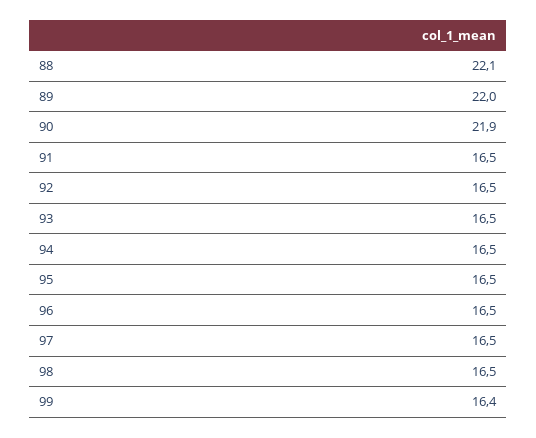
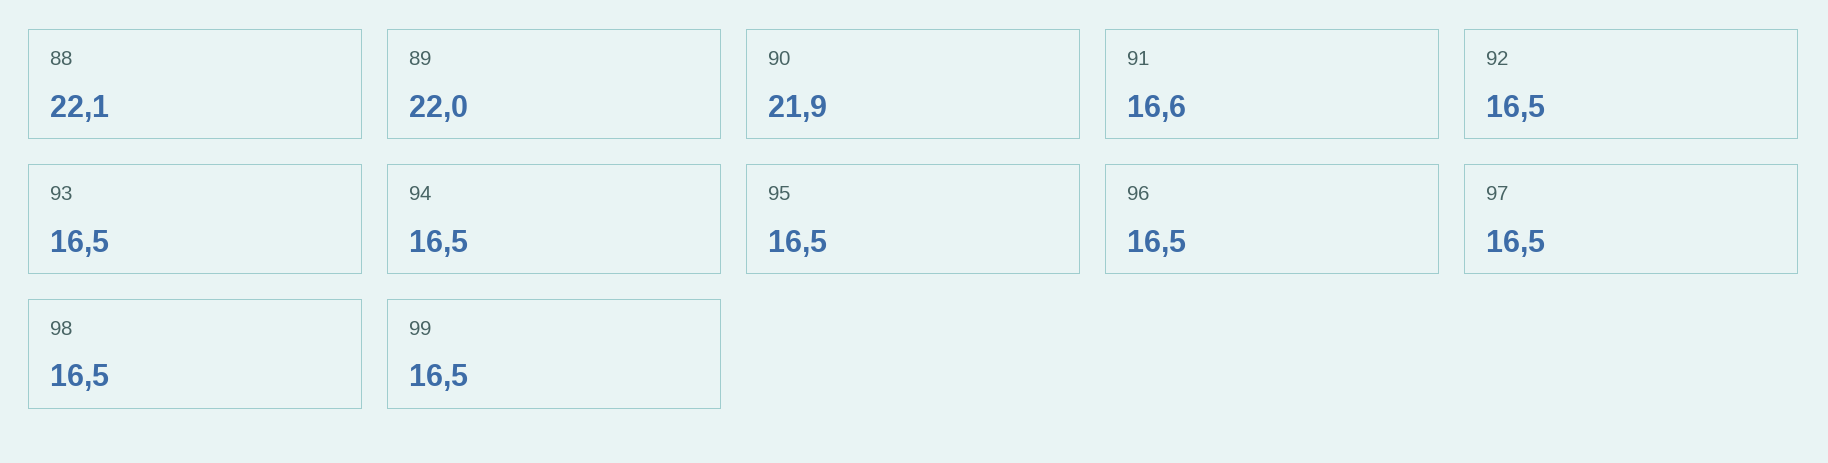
  {
    "88": 22.1,
    "89": 22,
    "90": 21.9,
-   "91": 16.5,
+   "91": 16.6,
    "92": 16.5,
    "93": 16.5,
    "94": 16.5,
    "95": 16.5,
    "96": 16.5,
    "97": 16.5,
    "98": 16.5,
-   "99": 16.4
+   "99": 16.5
  }

